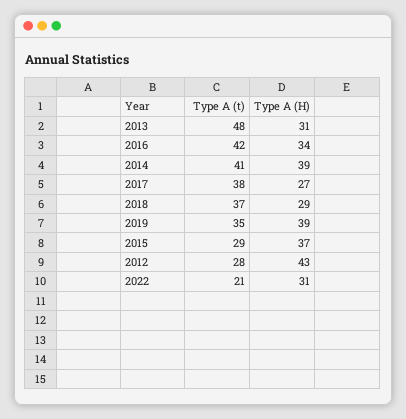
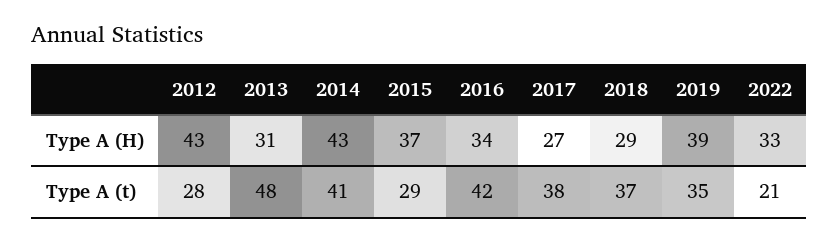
  {
    "Type A (t)": {
      "2013": 48,
      "2016": 42,
      "2014": 41,
      "2017": 38,
      "2018": 37,
      "2019": 35,
      "2015": 29,
      "2012": 28,
      "2022": 21
    },
    "Type A (H)": {
      "2013": 31,
      "2016": 34,
-     "2014": 39,
+     "2014": 43,
      "2017": 27,
      "2018": 29,
      "2019": 39,
      "2015": 37,
      "2012": 43,
-     "2022": 31
+     "2022": 33
    }
  }

